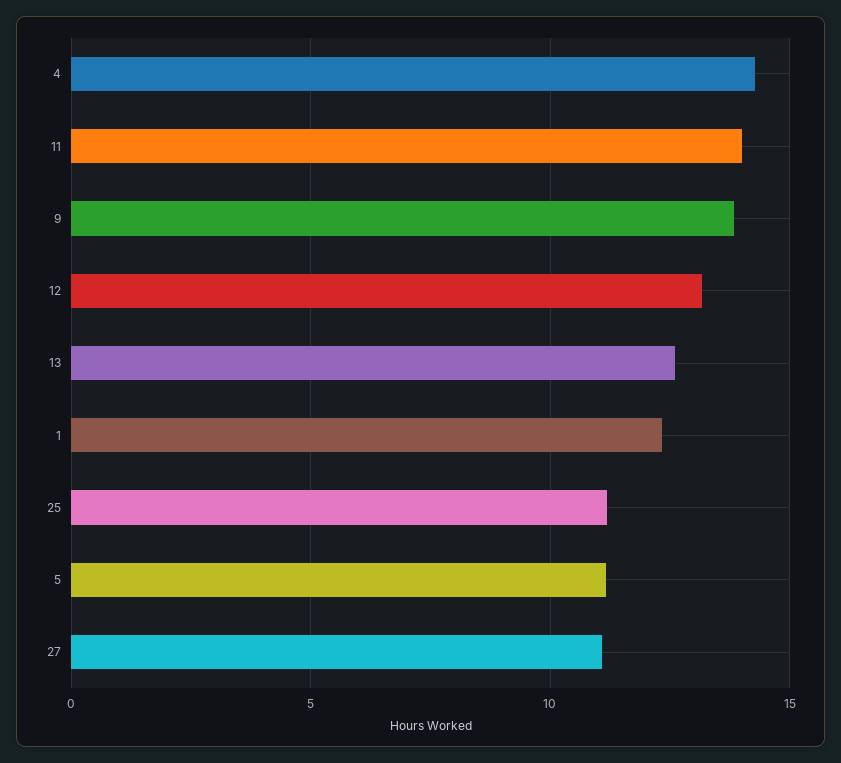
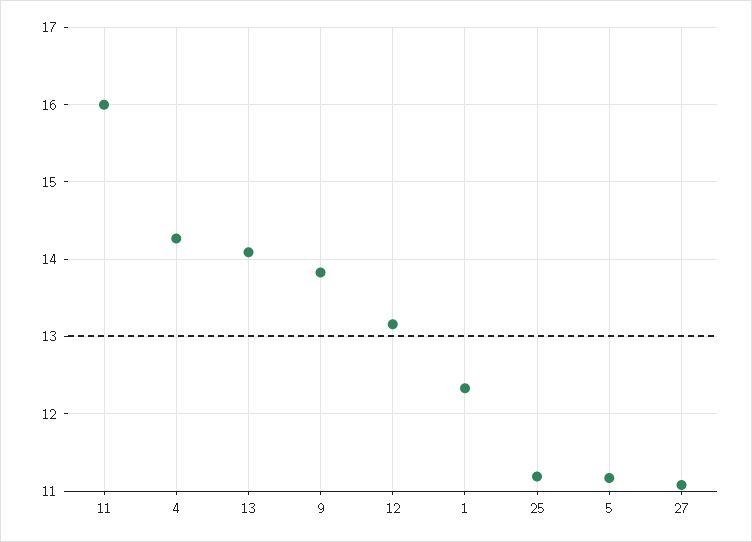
  {
    "4": 14.3,
-   "11": 14,
+   "11": 16,
    "9": 13.8,
    "12": 13.2,
-   "13": 12.5,
+   "13": 14.1,
    "1": 12.3,
    "25": 11.2,
    "5": 11.2,
    "27": 11.1
  }

